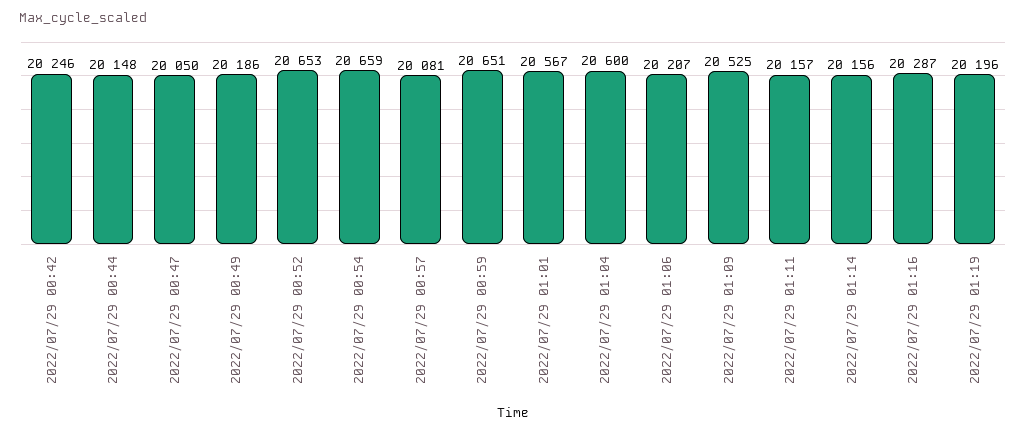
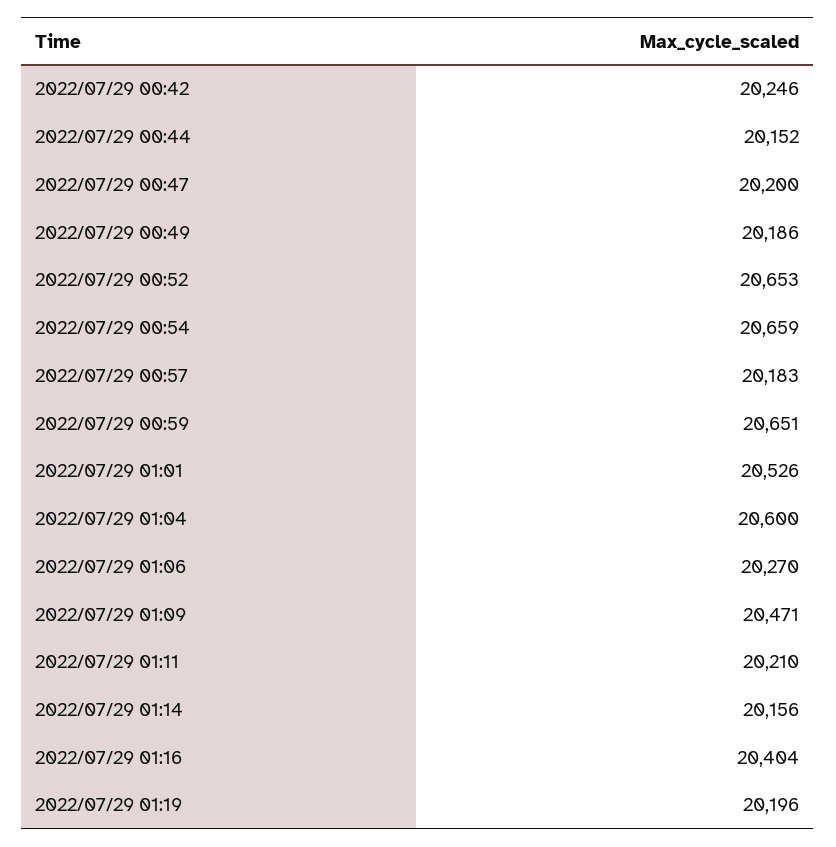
  {
    "2022/07/29 00:42": 20246,
-   "2022/07/29 00:44": 20148,
+   "2022/07/29 00:44": 20152,
-   "2022/07/29 00:47": 20050,
+   "2022/07/29 00:47": 20200,
    "2022/07/29 00:49": 20186,
    "2022/07/29 00:52": 20653,
    "2022/07/29 00:54": 20659,
-   "2022/07/29 00:57": 20081,
+   "2022/07/29 00:57": 20183,
    "2022/07/29 00:59": 20651,
-   "2022/07/29 01:01": 20567,
+   "2022/07/29 01:01": 20526,
    "2022/07/29 01:04": 20600,
-   "2022/07/29 01:06": 20207,
+   "2022/07/29 01:06": 20270,
-   "2022/07/29 01:09": 20525,
+   "2022/07/29 01:09": 20471,
-   "2022/07/29 01:11": 20157,
+   "2022/07/29 01:11": 20210,
    "2022/07/29 01:14": 20156,
-   "2022/07/29 01:16": 20287,
+   "2022/07/29 01:16": 20404,
    "2022/07/29 01:19": 20196
  }

